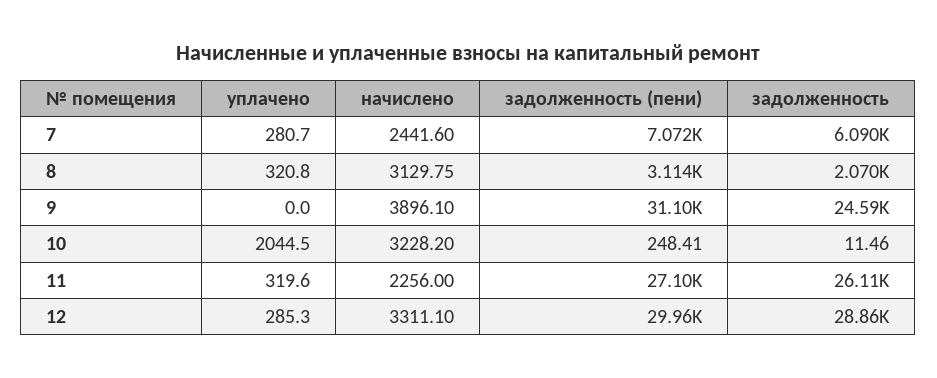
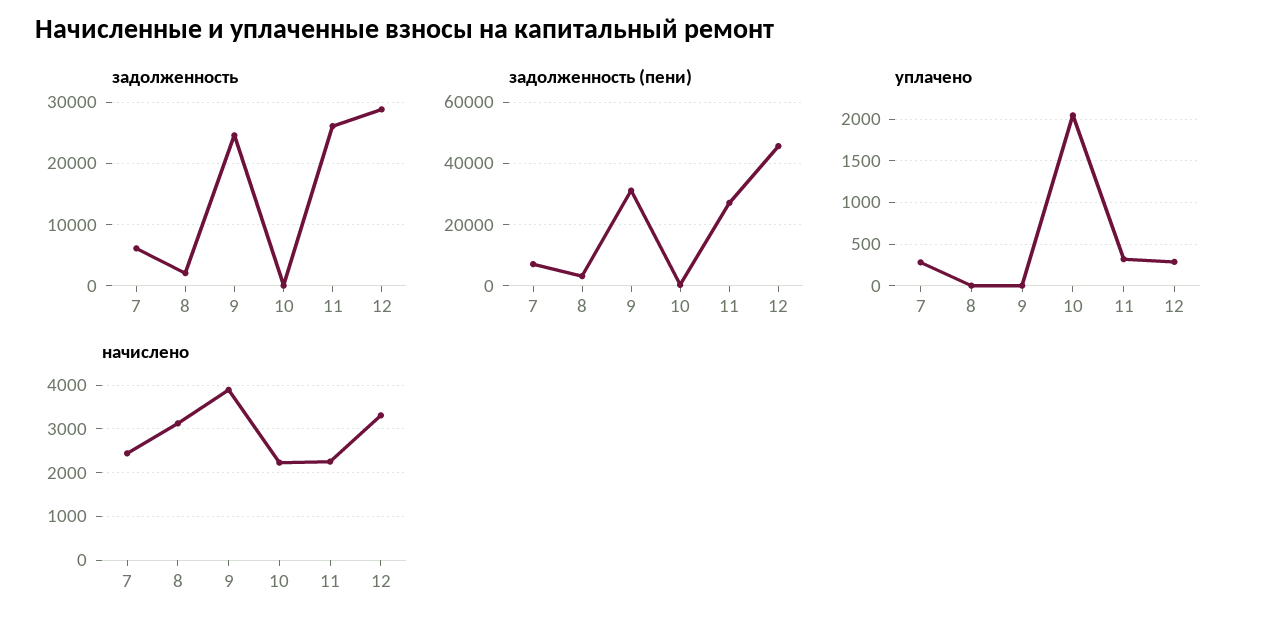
  {
    "уплачено": {
      "7": 280.7,
-     "8": 320.8,
+     "8": 0,
      "9": 0,
      "10": 2044.5,
      "11": 319.6,
      "12": 285.3
    },
    "начислено": {
      "7": 2441.6,
      "8": 3129.75,
      "9": 3896.1,
-     "10": 3228.2,
+     "10": 2200,
      "11": 2256,
      "12": 3311.1
    },
    "задолженность (пени)": {
      "7": 7072,
      "8": 3114,
      "9": 31100,
      "10": 248.41,
      "11": 27100,
-     "12": 29960
+     "12": 46000
    },
    "задолженность": {
      "7": 6090,
      "8": 2070,
      "9": 24590,
      "10": 11.46,
      "11": 26110,
      "12": 28860
    }
  }

